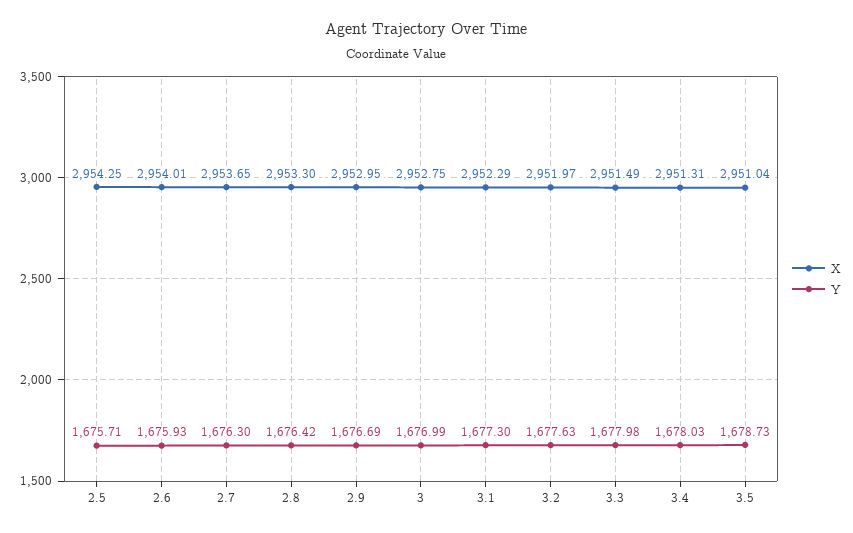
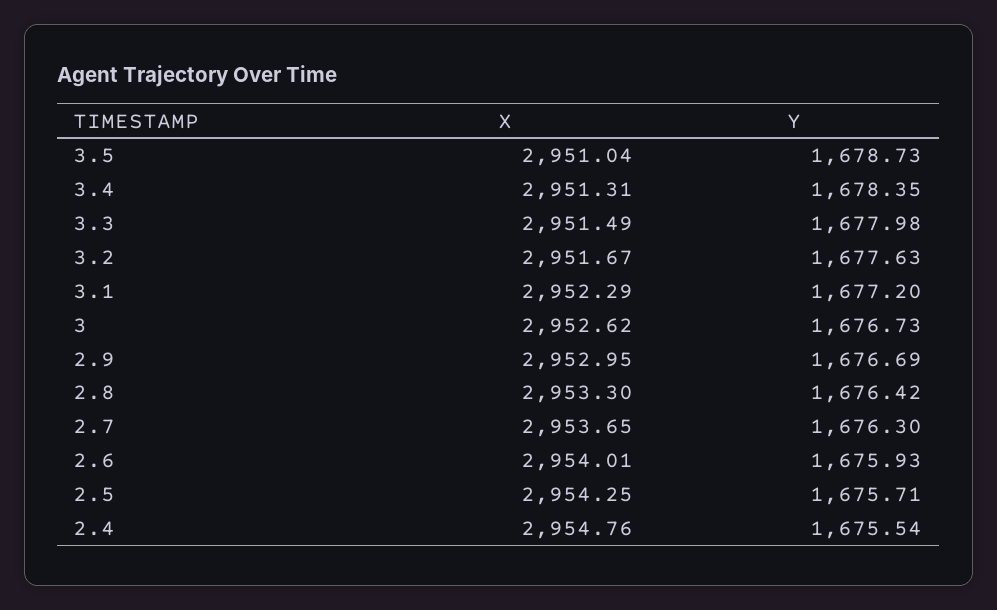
  {
    "X": {
      "2.5": 2954.25,
      "2.6": 2954.01,
      "2.7": 2953.65,
      "2.8": 2953.3,
      "2.9": 2952.95,
-     "3": 2952.75,
+     "3": 2952.62,
      "3.1": 2952.29,
-     "3.2": 2951.97,
+     "3.2": 2951.67,
      "3.3": 2951.49,
      "3.4": 2951.31,
-     "3.5": 2951.04
+     "3.5": 2951.04,
+     "2.4": 2954.76
    },
    "Y": {
      "2.5": 1675.71,
      "2.6": 1675.93,
      "2.7": 1676.3,
      "2.8": 1676.42,
      "2.9": 1676.69,
-     "3": 1676.99,
+     "3": 1676.73,
-     "3.1": 1677.3,
+     "3.1": 1677.2,
      "3.2": 1677.63,
      "3.3": 1677.98,
-     "3.4": 1678.03,
+     "3.4": 1678.35,
-     "3.5": 1678.73
+     "3.5": 1678.73,
+     "2.4": 1675.54
    }
  }

